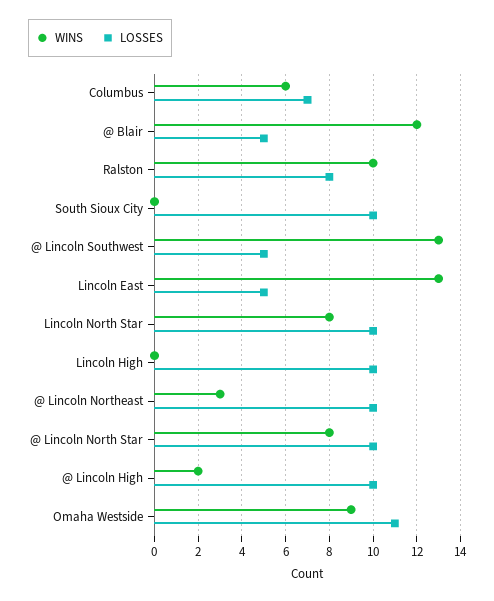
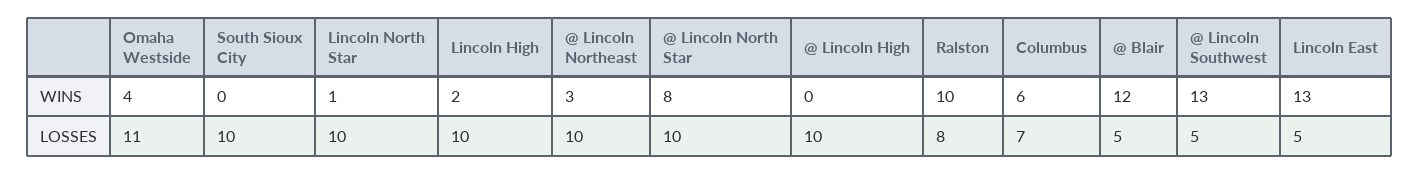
  {
    "WINS": {
      "Columbus": 6,
      "@ Blair": 12,
      "Ralston": 10,
      "South Sioux City": 0,
      "@ Lincoln Southwest": 13,
      "Lincoln East": 13,
-     "Lincoln North Star": 8,
+     "Lincoln North Star": 1,
-     "Lincoln High": 0,
+     "Lincoln High": 2,
      "@ Lincoln Northeast": 3,
      "@ Lincoln North Star": 8,
-     "@ Lincoln High": 2,
+     "@ Lincoln High": 0,
-     "Omaha Westside": 9
+     "Omaha Westside": 4
    },
    "LOSSES": {
      "Columbus": 7,
      "@ Blair": 5,
      "Ralston": 8,
      "South Sioux City": 10,
      "@ Lincoln Southwest": 5,
      "Lincoln East": 5,
      "Lincoln North Star": 10,
      "Lincoln High": 10,
      "@ Lincoln Northeast": 10,
      "@ Lincoln North Star": 10,
      "@ Lincoln High": 10,
      "Omaha Westside": 11
    }
  }

